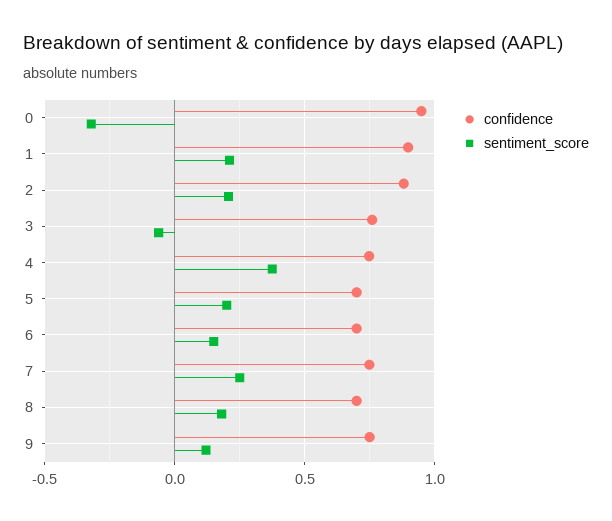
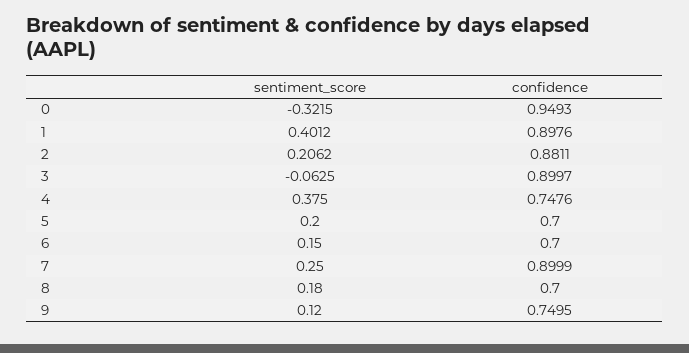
  {
    "confidence": {
      "0": 0.9493,
      "1": 0.8976,
      "2": 0.8811,
-     "3": 0.75,
+     "3": 0.8997,
      "4": 0.7476,
      "5": 0.7,
      "6": 0.7,
-     "7": 0.75,
+     "7": 0.8999,
      "8": 0.7,
      "9": 0.7495
    },
    "sentiment_score": {
      "0": -0.3215,
-     "1": 0.2,
+     "1": 0.4012,
      "2": 0.2062,
      "3": -0.0625,
      "4": 0.375,
      "5": 0.2,
      "6": 0.15,
      "7": 0.25,
      "8": 0.18,
      "9": 0.12
    }
  }

